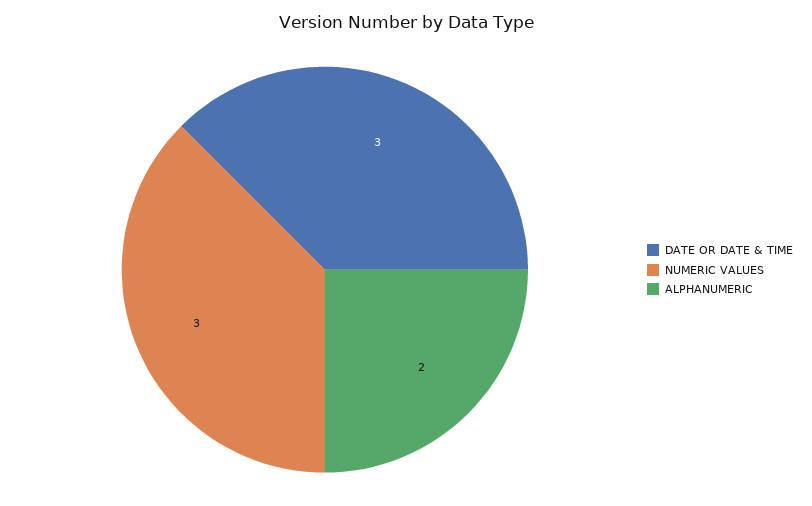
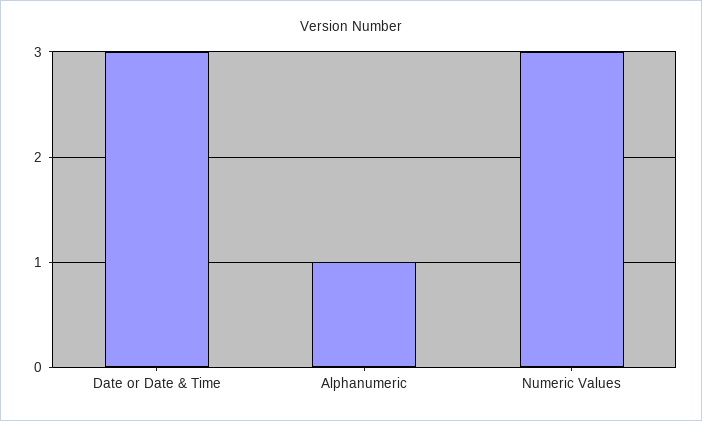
  {
    "DATE OR DATE & TIME": 3,
    "NUMERIC VALUES": 3,
-   "ALPHANUMERIC": 2
+   "ALPHANUMERIC": 1
  }

